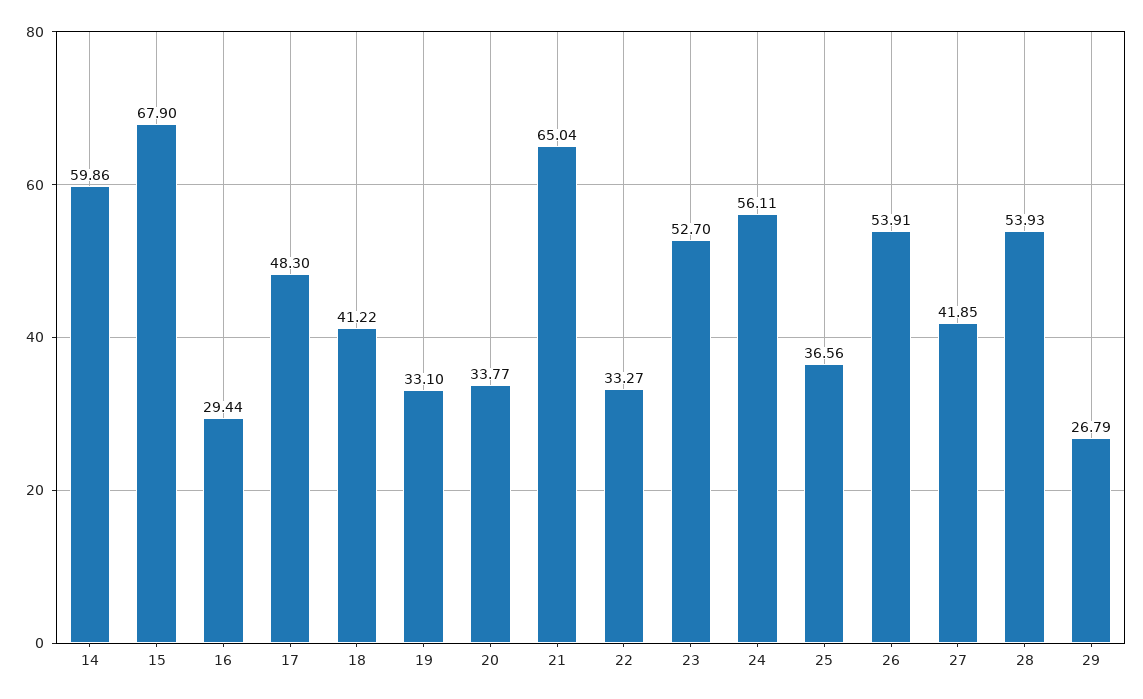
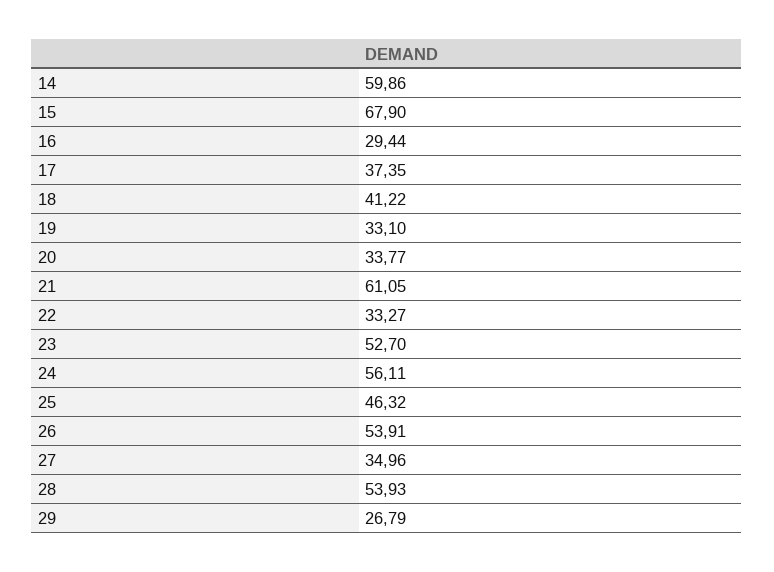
  {
    "14": 59.86,
    "15": 67.9,
    "16": 29.44,
-   "17": 48.3,
+   "17": 37.35,
    "18": 41.22,
    "19": 33.1,
    "20": 33.77,
-   "21": 65.04,
+   "21": 61.05,
    "22": 33.27,
    "23": 52.7,
    "24": 56.11,
-   "25": 36.56,
+   "25": 46.32,
    "26": 53.91,
-   "27": 41.85,
+   "27": 34.96,
    "28": 53.93,
    "29": 26.79
  }

